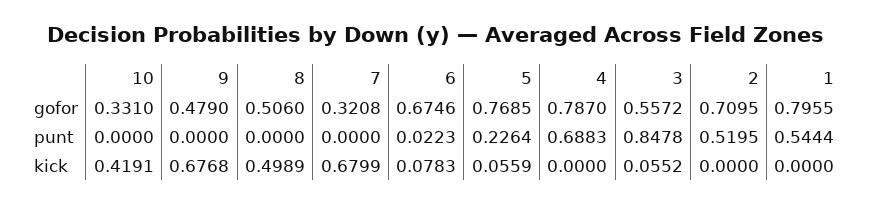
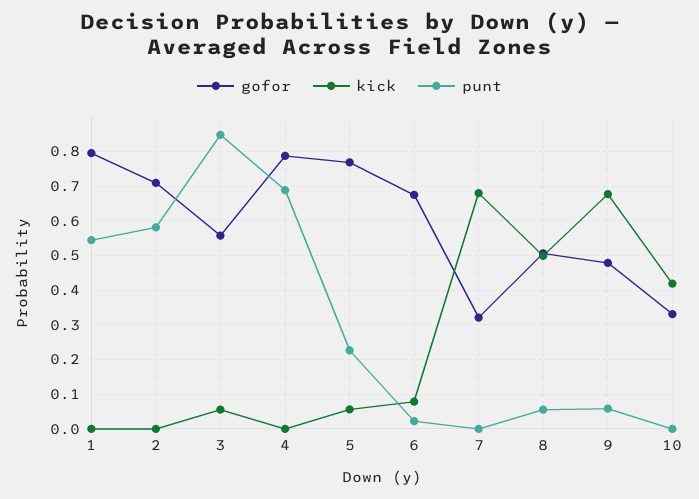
  {
    "gofor": {
      "10": 0.331,
      "9": 0.479,
      "8": 0.506,
      "7": 0.3208,
      "6": 0.6746,
      "5": 0.7685,
      "4": 0.787,
      "3": 0.5572,
      "2": 0.7095,
      "1": 0.7955
    },
    "punt": {
      "10": 0,
-     "9": 0,
+     "9": 0.06,
-     "8": 0,
+     "8": 0.06,
      "7": 0,
      "6": 0.0223,
      "5": 0.2264,
      "4": 0.6883,
      "3": 0.8478,
-     "2": 0.5195,
+     "2": 0.58,
      "1": 0.5444
    },
    "kick": {
      "10": 0.4191,
      "9": 0.6768,
      "8": 0.4989,
      "7": 0.6799,
      "6": 0.0783,
      "5": 0.0559,
      "4": 0,
      "3": 0.0552,
      "2": 0,
      "1": 0
    }
  }

